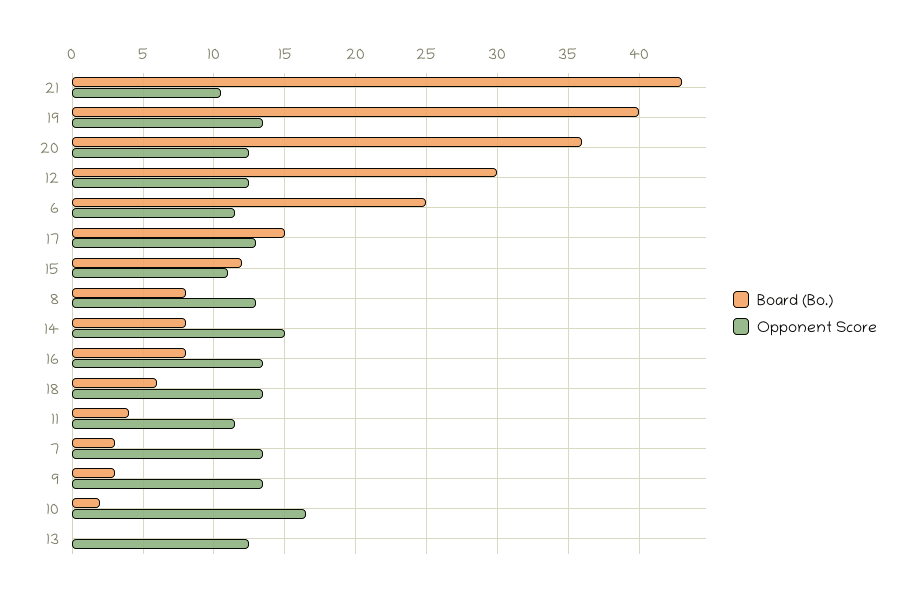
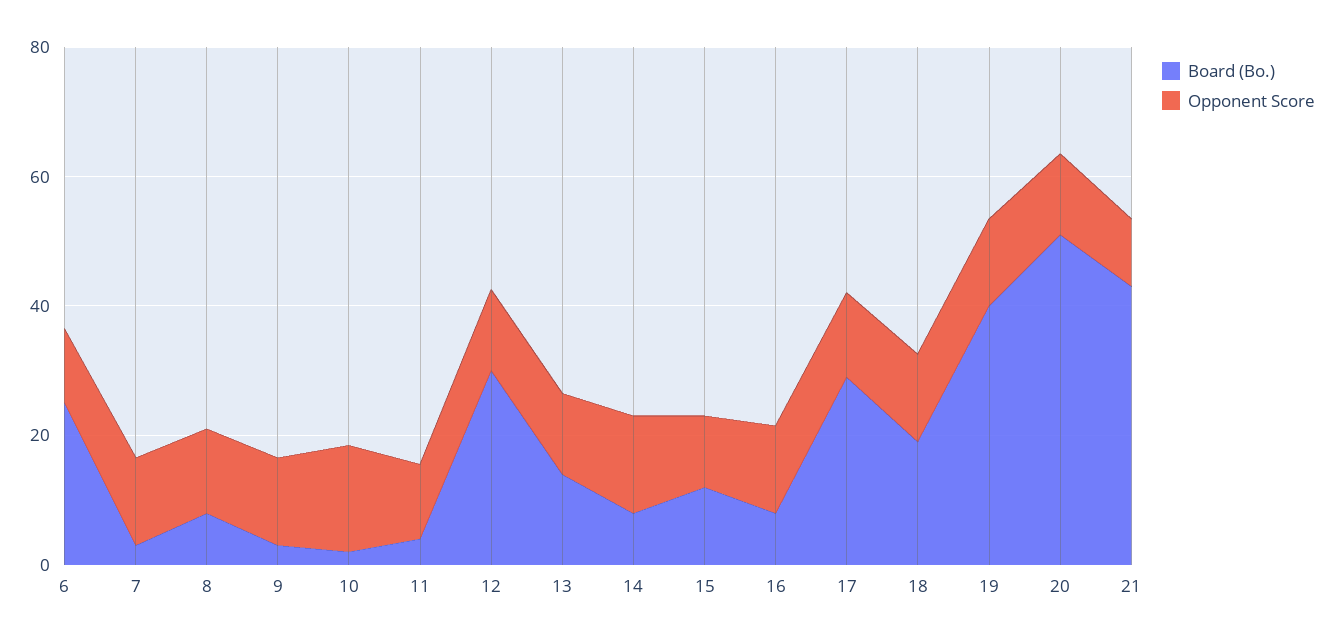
  {
    "Board (Bo.)": {
      "21": 43,
      "19": 40,
-     "20": 36,
+     "20": 50,
      "12": 30,
      "6": 25,
-     "17": 15,
+     "17": 30,
      "15": 12,
      "8": 8,
      "14": 8,
      "16": 8,
-     "18": 6,
+     "18": 20,
      "11": 4,
      "7": 3,
      "9": 3,
      "10": 2,
-     "13": 0
+     "13": 15
    },
    "Opponent Score": {
      "21": 10.5,
      "19": 13.5,
      "20": 12.5,
      "12": 12.5,
      "6": 11.5,
      "17": 13,
      "15": 11,
      "8": 13,
      "14": 15,
      "16": 13.5,
      "18": 13.5,
      "11": 11.5,
      "7": 13.5,
      "9": 13.5,
      "10": 16.5,
      "13": 12.5
    }
  }

